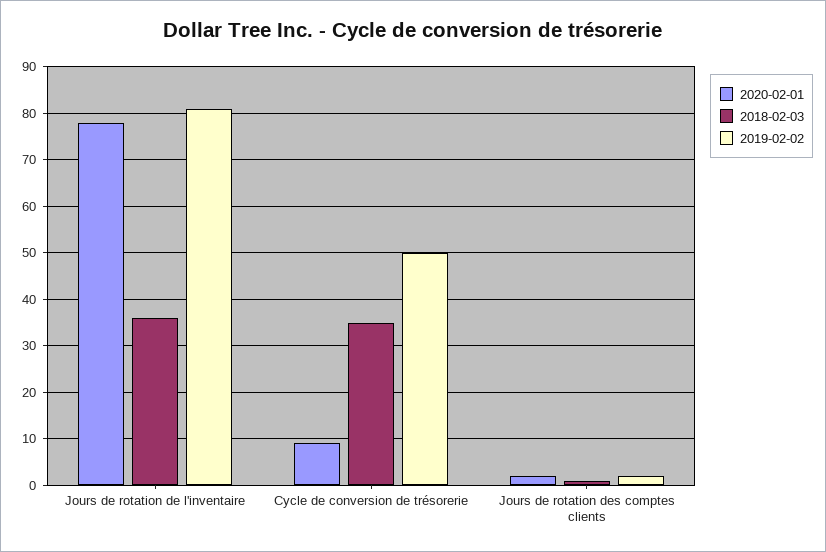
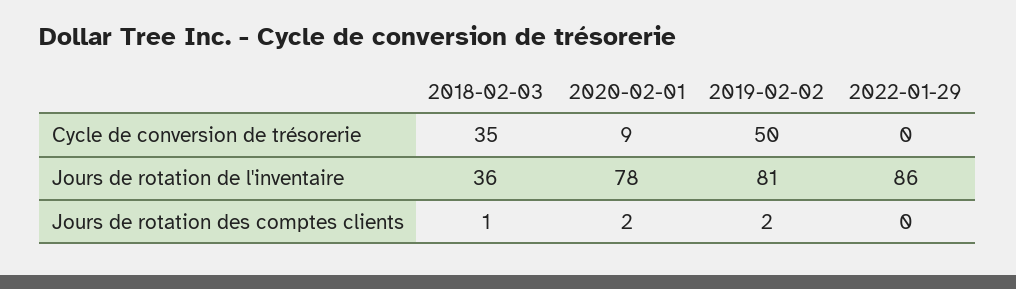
  {
    "2020-02-01": {
      "Jours de rotation de l'inventaire": 78,
      "Cycle de conversion de trésorerie": 9,
      "Jours de rotation des comptes clients": 2
    },
    "2018-02-03": {
      "Jours de rotation de l'inventaire": 36,
      "Cycle de conversion de trésorerie": 35,
      "Jours de rotation des comptes clients": 1
    },
    "2019-02-02": {
      "Jours de rotation de l'inventaire": 81,
      "Cycle de conversion de trésorerie": 50,
      "Jours de rotation des comptes clients": 2
-   }
+   },
+   "2022-01-29": {
+     "Cycle de conversion de trésorerie": 0,
+     "Jours de rotation de l'inventaire": 86,
+     "Jours de rotation des comptes clients": 0
+   }
  }

